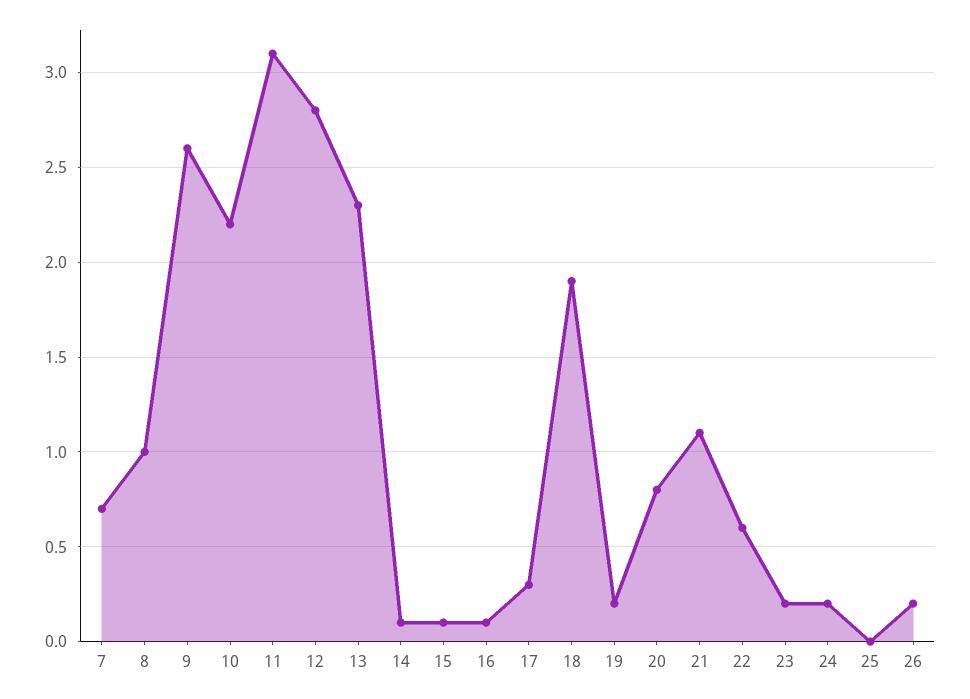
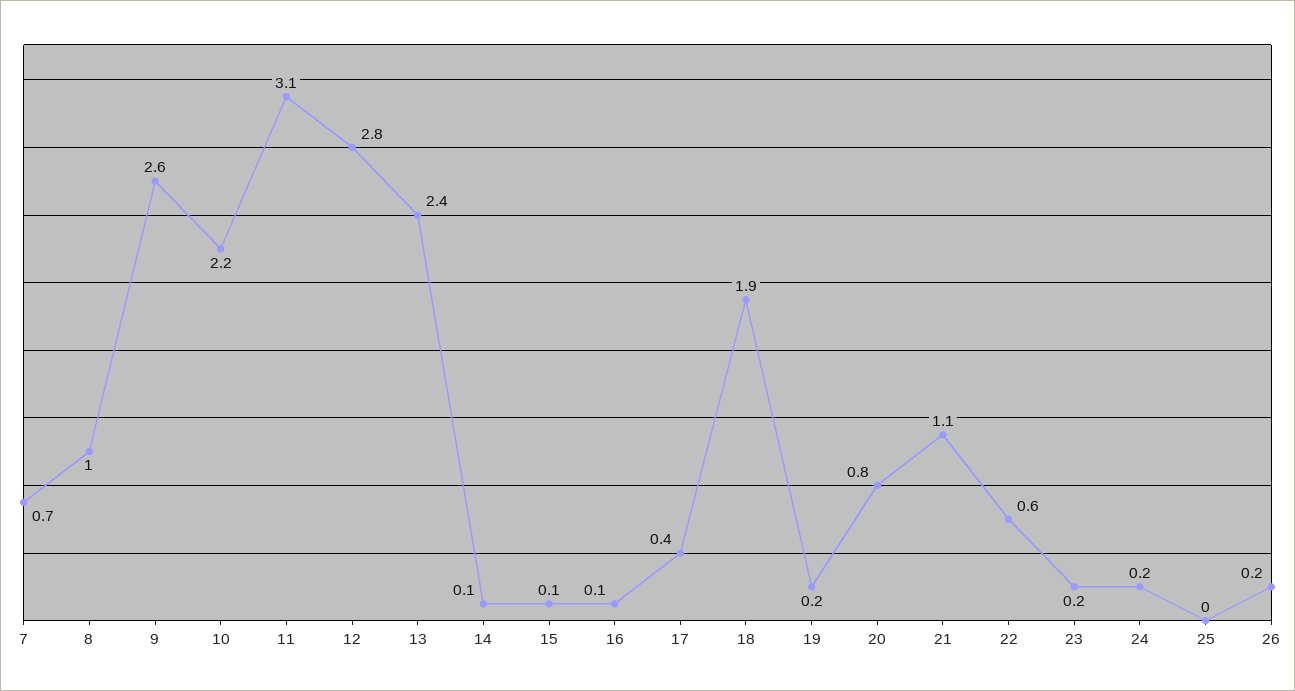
  {
    "7": 0.7,
    "8": 1,
    "9": 2.6,
    "10": 2.2,
    "11": 3.1,
    "12": 2.8,
-   "13": 2.3,
+   "13": 2.4,
    "14": 0.1,
    "15": 0.1,
    "16": 0.1,
-   "17": 0.3,
+   "17": 0.4,
    "18": 1.9,
    "19": 0.2,
    "20": 0.8,
    "21": 1.1,
    "22": 0.6,
    "23": 0.2,
    "24": 0.2,
    "25": 0,
    "26": 0.2
  }

